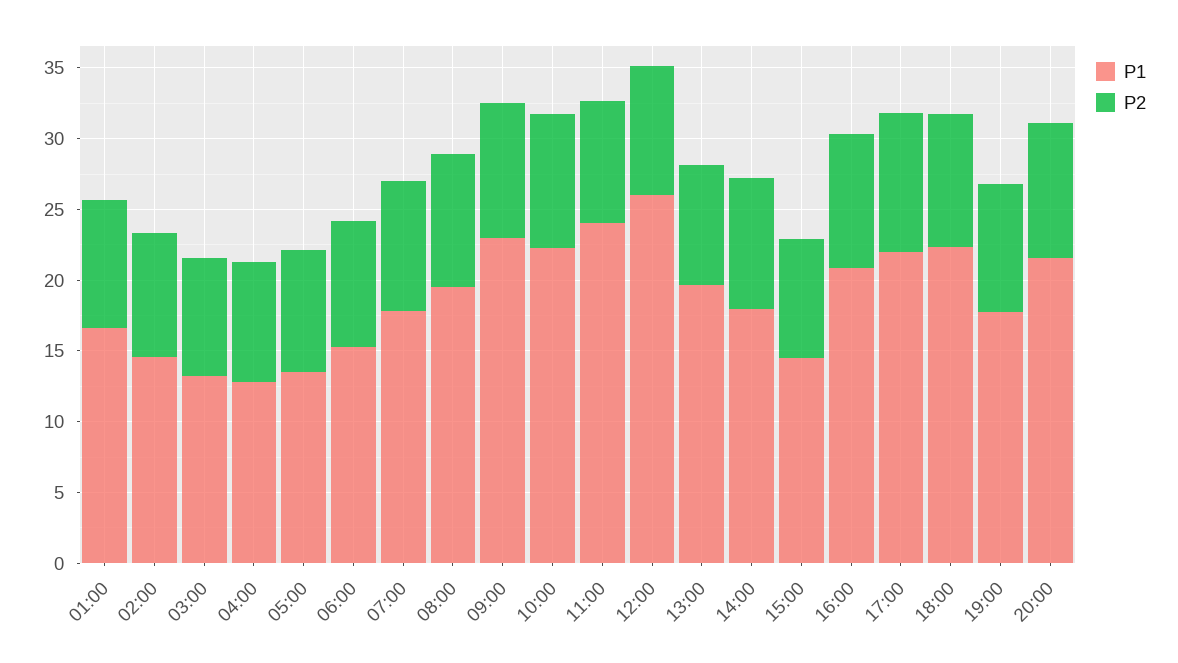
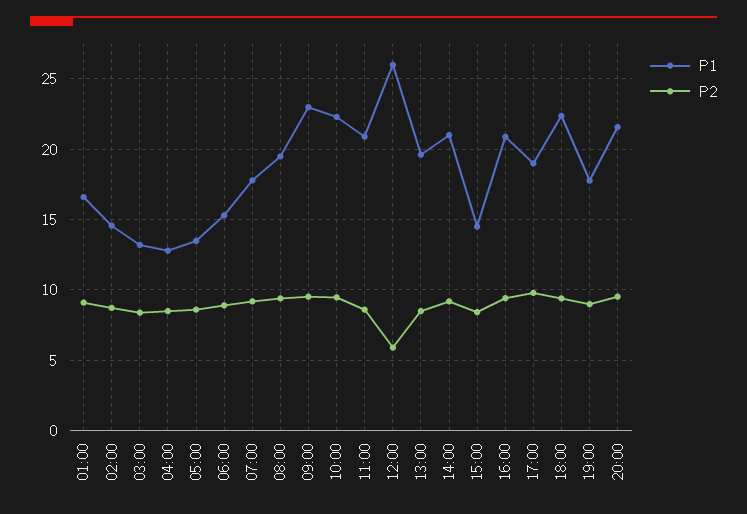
  {
    "P1": {
      "01:00": 16.5,
      "02:00": 14.5,
      "03:00": 13,
      "04:00": 13,
      "05:00": 13.5,
      "06:00": 15.5,
      "07:00": 18,
      "08:00": 19.5,
      "09:00": 23,
      "10:00": 22.5,
-     "11:00": 24,
+     "11:00": 21,
      "12:00": 26,
      "13:00": 19.5,
-     "14:00": 18,
+     "14:00": 21,
      "15:00": 14.5,
      "16:00": 21,
-     "17:00": 22,
+     "17:00": 19,
      "18:00": 22.5,
      "19:00": 18,
      "20:00": 21.5
    },
    "P2": {
      "01:00": 9,
      "02:00": 8.5,
      "03:00": 8.5,
      "04:00": 8.5,
      "05:00": 8.5,
      "06:00": 9,
      "07:00": 9,
      "08:00": 9.5,
      "09:00": 9.5,
      "10:00": 9.5,
      "11:00": 8.5,
-     "12:00": 9,
+     "12:00": 6,
      "13:00": 8.5,
      "14:00": 9,
      "15:00": 8.5,
      "16:00": 9.5,
      "17:00": 10,
      "18:00": 9.5,
      "19:00": 9,
      "20:00": 9.5
    }
  }

